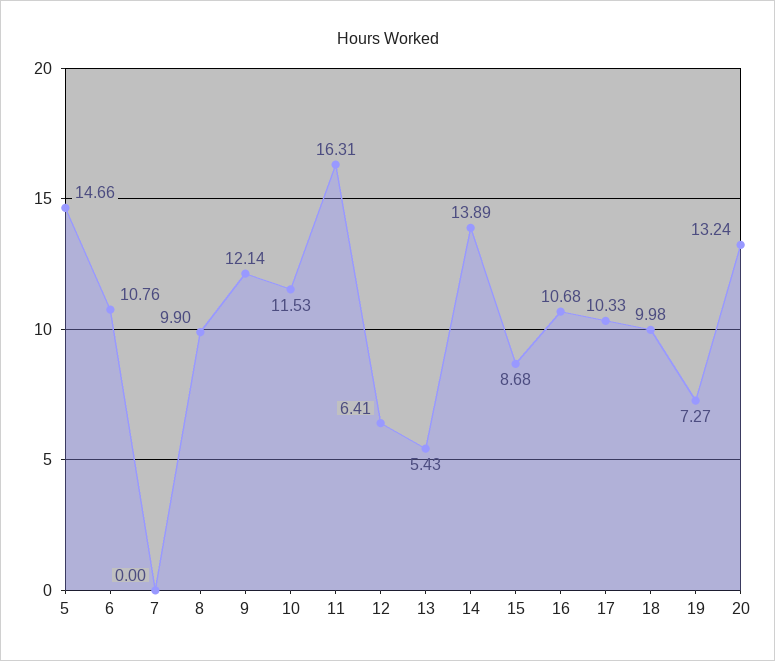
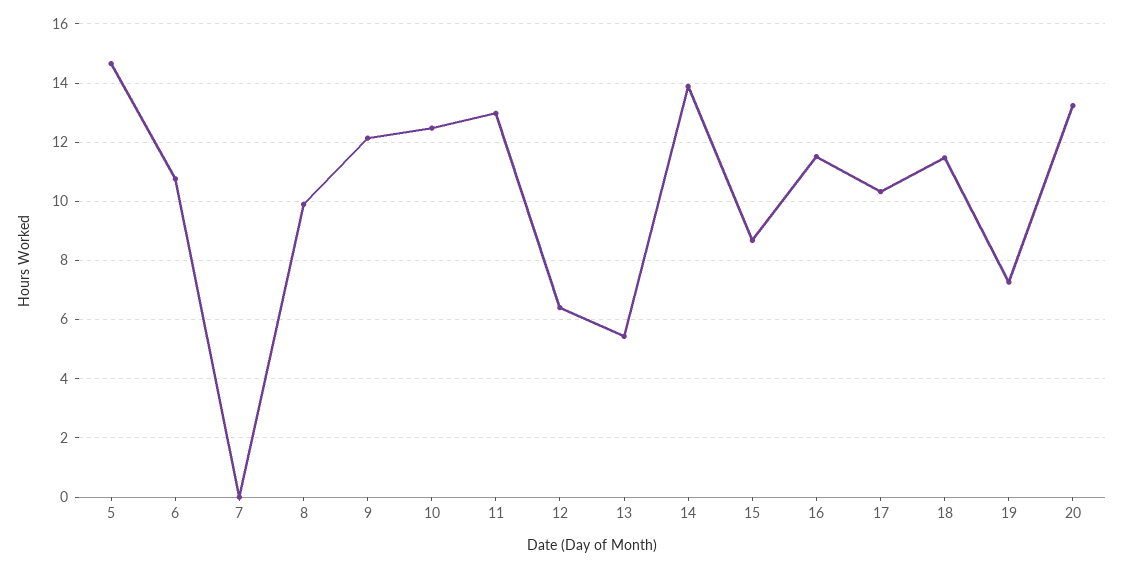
  {
    "5": 14.66,
    "6": 10.76,
    "7": 0,
    "8": 9.9,
    "9": 12.14,
-   "10": 11.53,
+   "10": 12.5,
-   "11": 16.31,
+   "11": 13,
    "12": 6.41,
    "13": 5.43,
    "14": 13.89,
    "15": 8.68,
-   "16": 10.68,
+   "16": 11.5,
    "17": 10.33,
-   "18": 9.98,
+   "18": 11.5,
    "19": 7.27,
    "20": 13.24
  }

